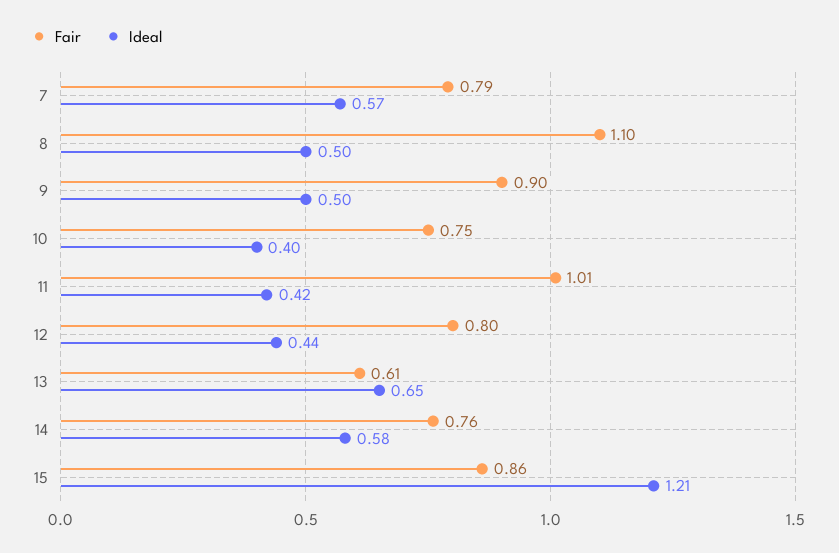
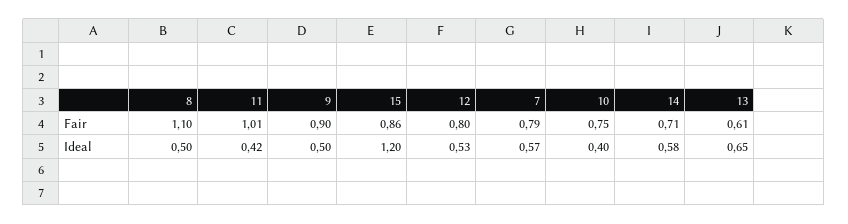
  {
    "Fair": {
      "7": 0.79,
      "8": 1.1,
      "9": 0.9,
      "10": 0.75,
      "11": 1.01,
      "12": 0.8,
      "13": 0.61,
-     "14": 0.76,
+     "14": 0.71,
      "15": 0.86
    },
    "Ideal": {
      "7": 0.57,
      "8": 0.5,
      "9": 0.5,
      "10": 0.4,
      "11": 0.42,
-     "12": 0.44,
+     "12": 0.53,
      "13": 0.65,
      "14": 0.58,
-     "15": 1.21
+     "15": 1.2
    }
  }

